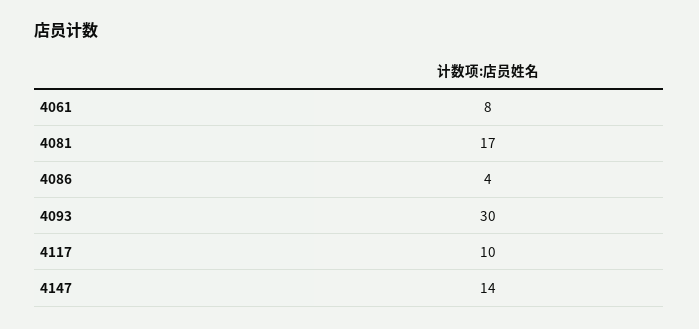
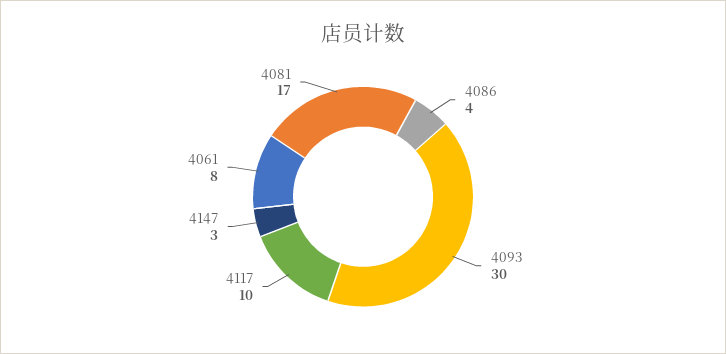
  {
    "4061": 8,
    "4081": 17,
    "4086": 4,
    "4093": 30,
    "4117": 10,
-   "4147": 14
+   "4147": 3
  }

